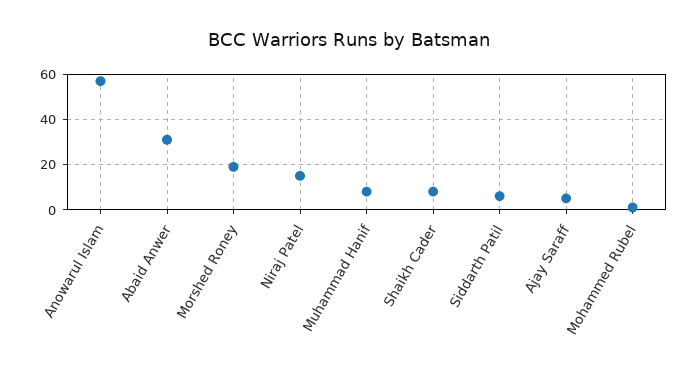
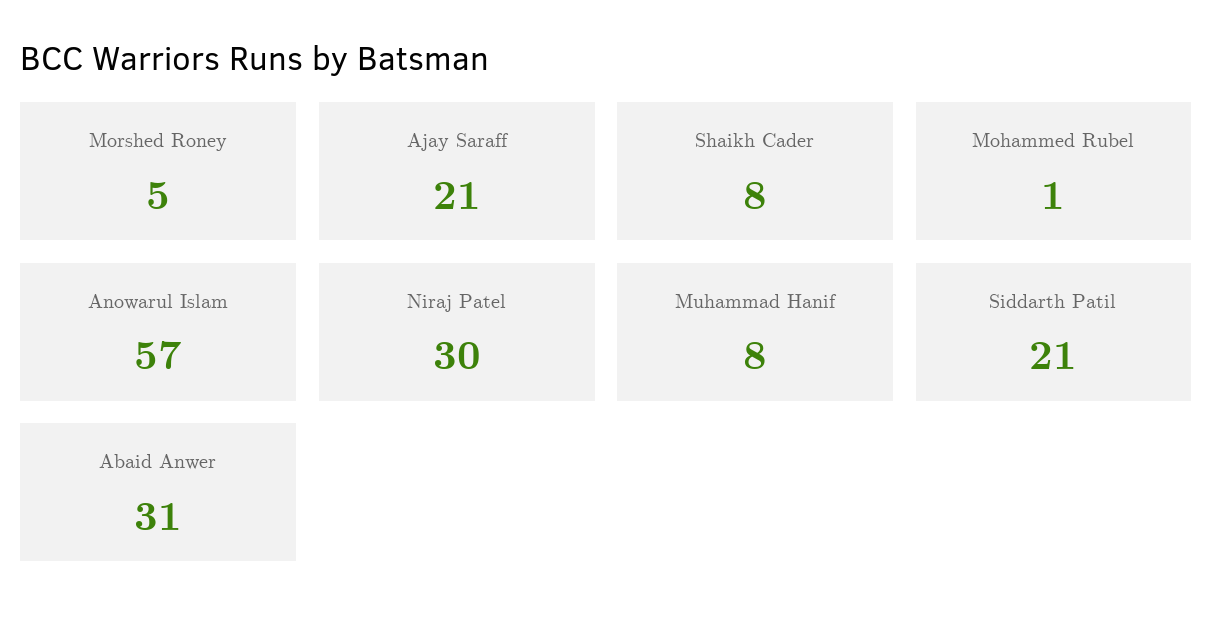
  {
    "Anowarul Islam": 57,
    "Abaid Anwer": 31,
-   "Morshed Roney": 20,
+   "Morshed Roney": 5,
-   "Niraj Patel": 15,
+   "Niraj Patel": 30,
    "Muhammad Hanif": 8,
    "Shaikh Cader": 8,
-   "Siddarth Patil": 5,
+   "Siddarth Patil": 21,
-   "Ajay Saraff": 5,
+   "Ajay Saraff": 21,
    "Mohammed Rubel": 1
  }

